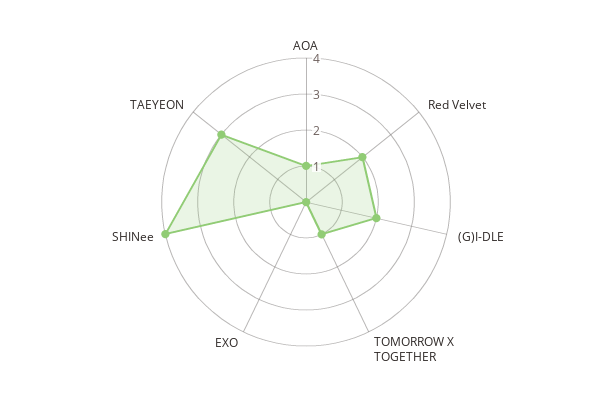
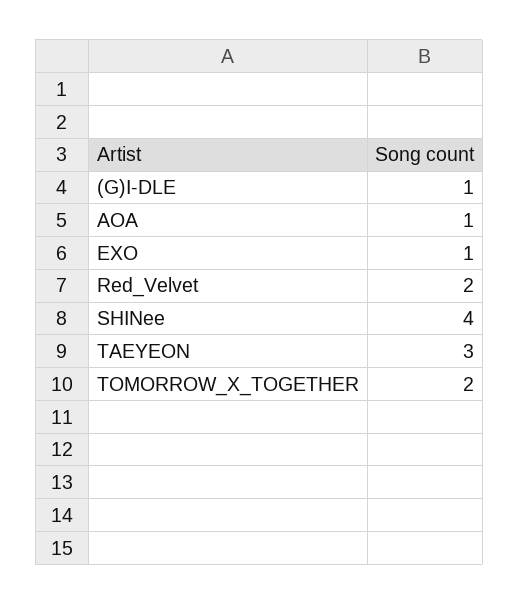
  {
    "AOA": 1,
    "Red Velvet": 2,
-   "(G)I-DLE": 2,
+   "(G)I-DLE": 1,
-   "TOMORROW X TOGETHER": 1,
+   "TOMORROW X TOGETHER": 2,
-   "EXO": 0,
+   "EXO": 1,
    "SHINee": 4,
    "TAEYEON": 3
  }

